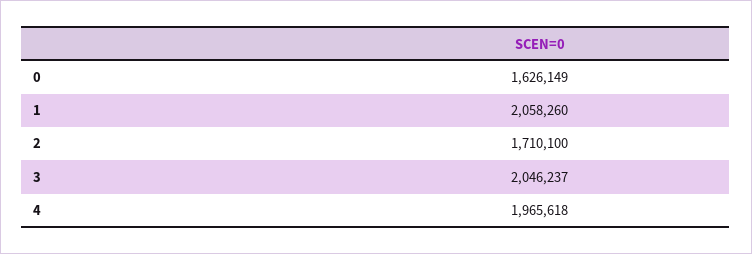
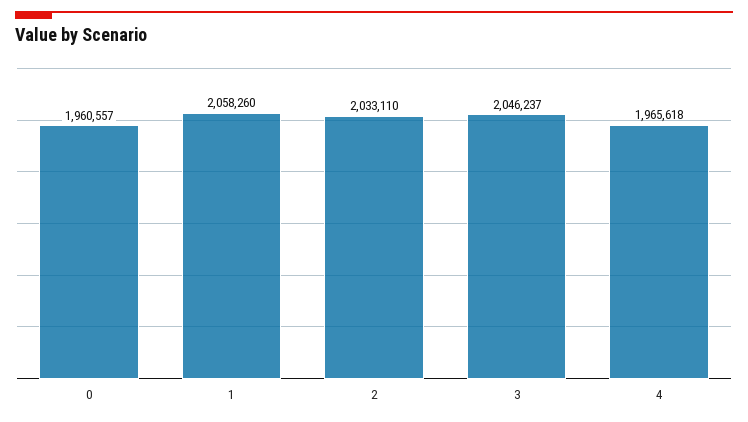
  {
-   "0": 1626149,
+   "0": 1960557,
    "1": 2058260,
-   "2": 1710100,
+   "2": 2033110,
    "3": 2046237,
    "4": 1965618
  }

